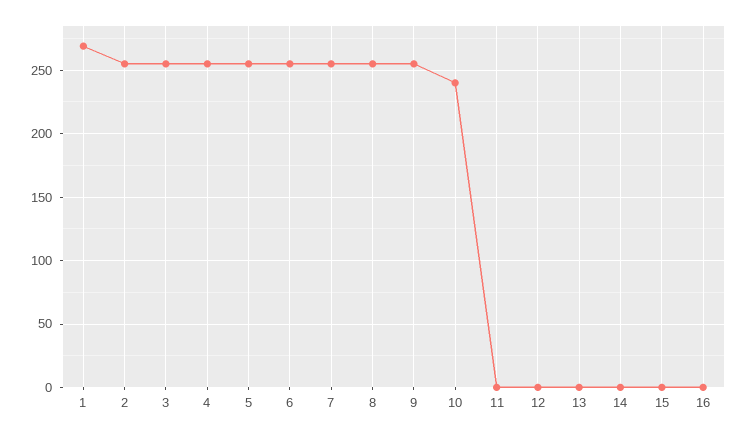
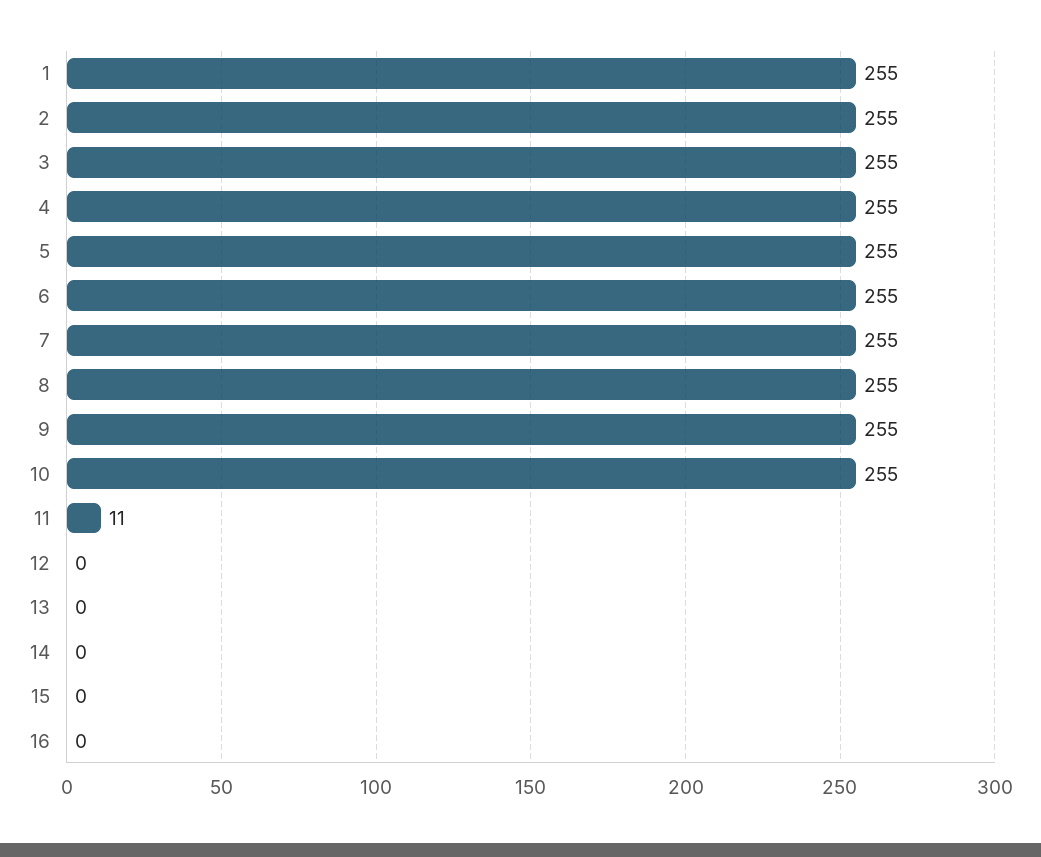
  {
-   "1": 270,
+   "1": 255,
    "2": 255,
    "3": 255,
    "4": 255,
    "5": 255,
    "6": 255,
    "7": 255,
    "8": 255,
    "9": 255,
-   "10": 240,
+   "10": 255,
-   "11": 0,
+   "11": 11,
    "12": 0,
    "13": 0,
    "14": 0,
    "15": 0,
    "16": 0
  }

